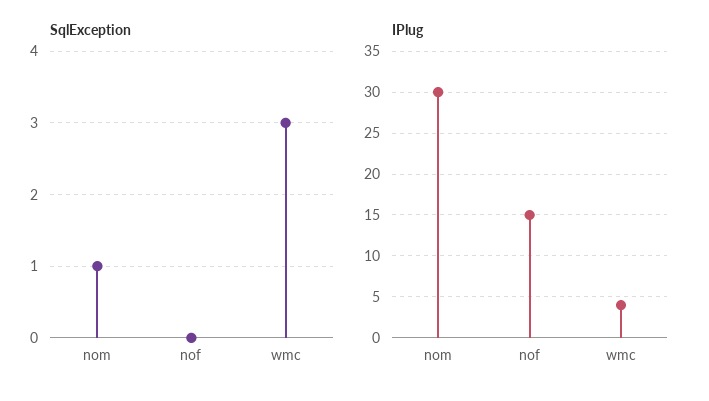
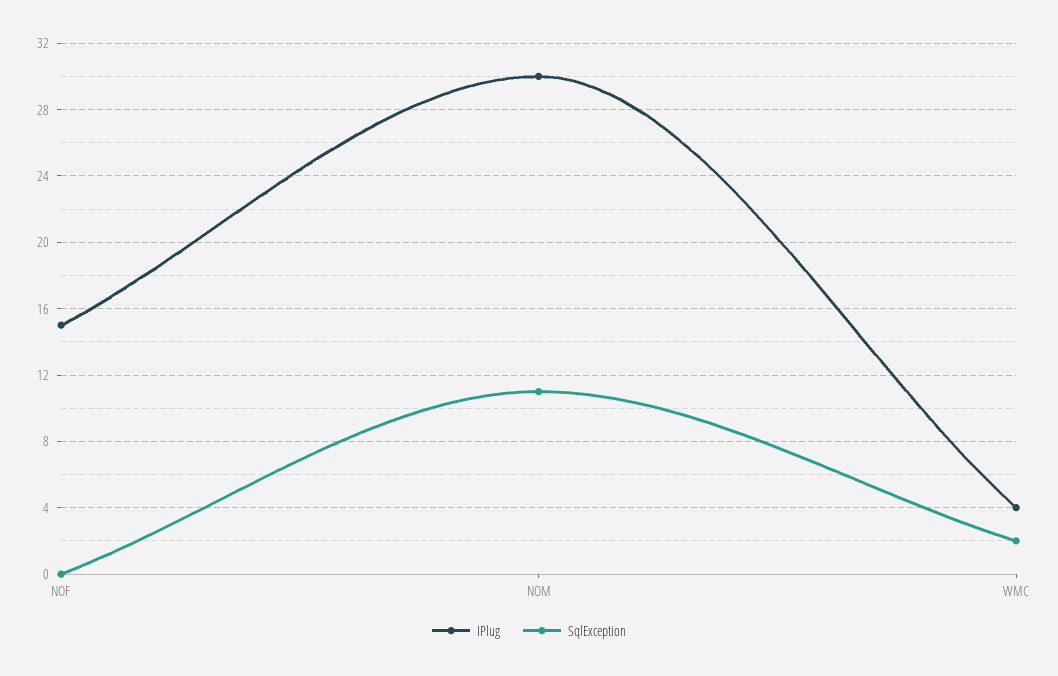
  {
    "SqlException": {
-     "nom": 1,
+     "nom": 11,
      "nof": 0,
-     "wmc": 3
+     "wmc": 2
    },
    "IPlug": {
      "nom": 30,
      "nof": 15,
      "wmc": 4
    }
  }

